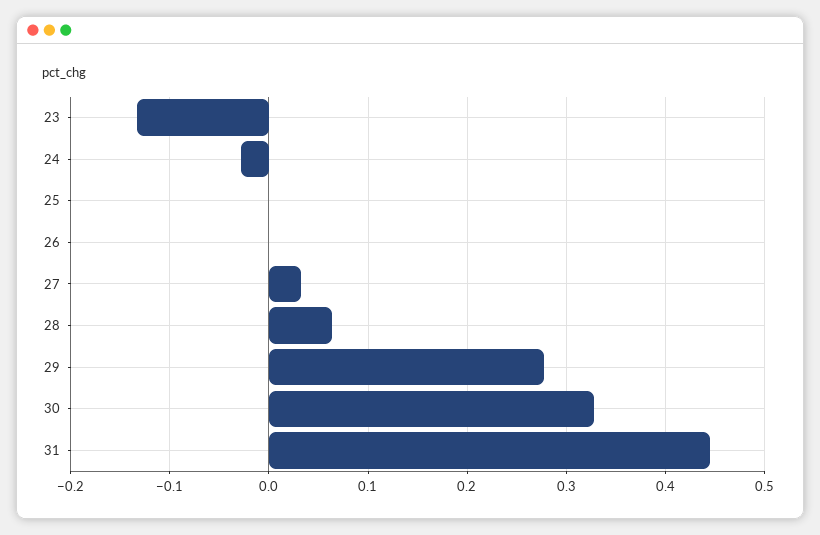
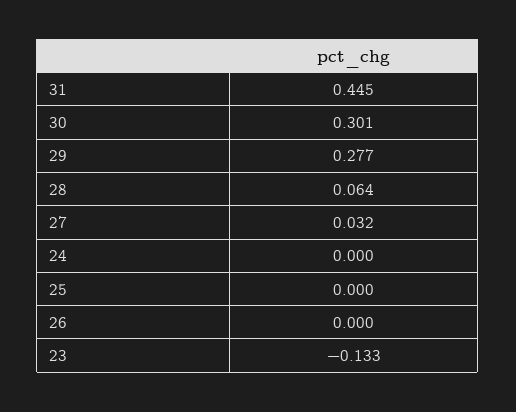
  {
    "23": -0.133,
-   "24": -0.03,
+   "24": 0,
    "25": 0,
    "26": 0,
    "27": 0.032,
    "28": 0.064,
    "29": 0.277,
-   "30": 0.33,
+   "30": 0.301,
    "31": 0.445
  }

